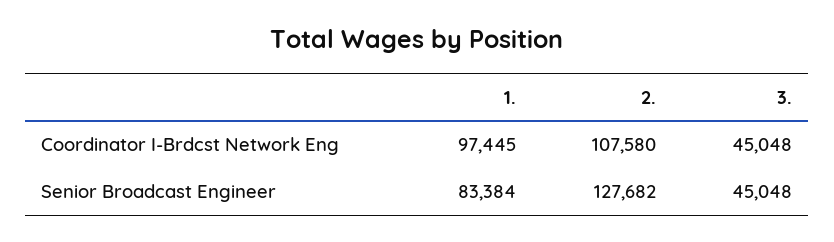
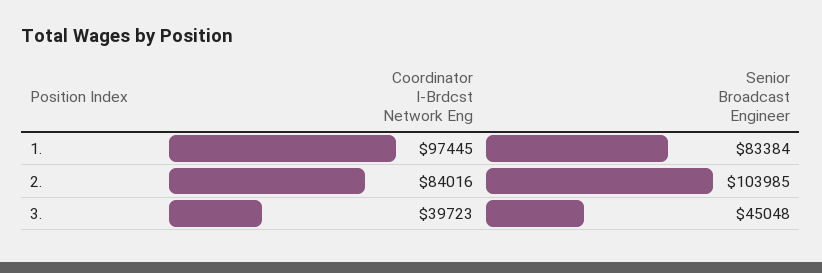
  {
    "1.": {
      "Coordinator I-Brdcst Network Eng": 97445,
      "Senior Broadcast Engineer": 83384
    },
    "2.": {
-     "Coordinator I-Brdcst Network Eng": 107580,
+     "Coordinator I-Brdcst Network Eng": 84016,
-     "Senior Broadcast Engineer": 127682
+     "Senior Broadcast Engineer": 103985
    },
    "3.": {
-     "Coordinator I-Brdcst Network Eng": 45048,
+     "Coordinator I-Brdcst Network Eng": 39723,
      "Senior Broadcast Engineer": 45048
    }
  }

